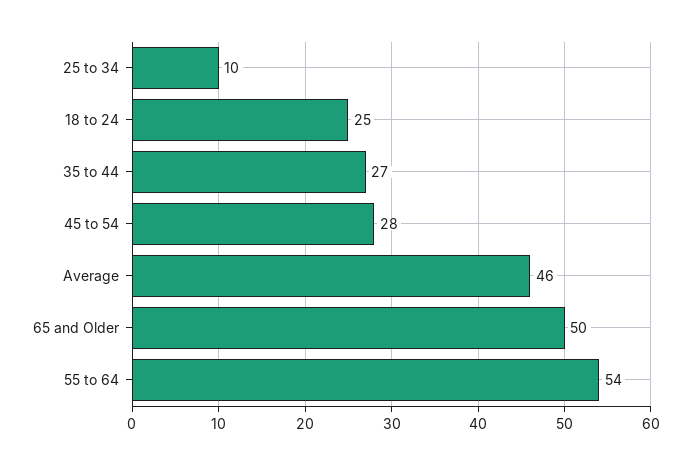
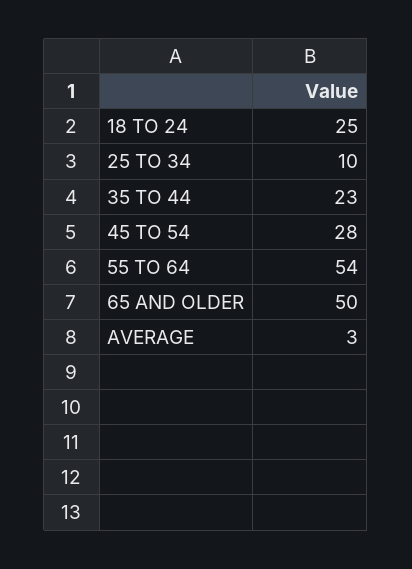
  {
    "25 to 34": 10,
    "18 to 24": 25,
-   "35 to 44": 27,
+   "35 to 44": 23,
    "45 to 54": 28,
-   "Average": 46,
+   "Average": 3,
    "65 and Older": 50,
    "55 to 64": 54
  }

